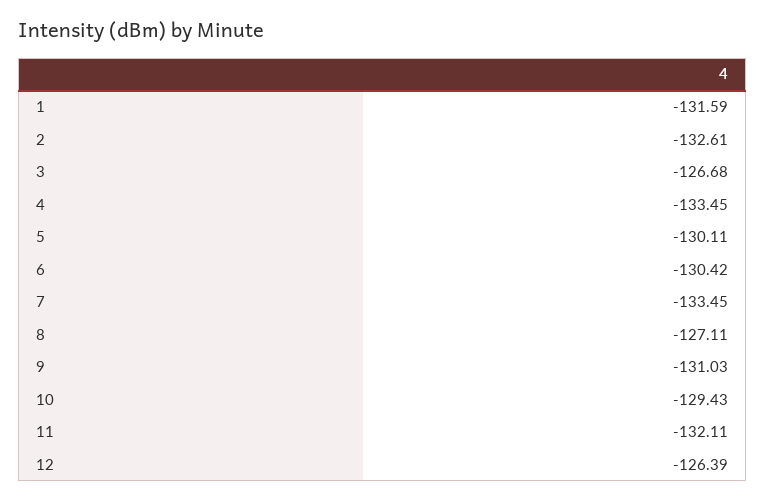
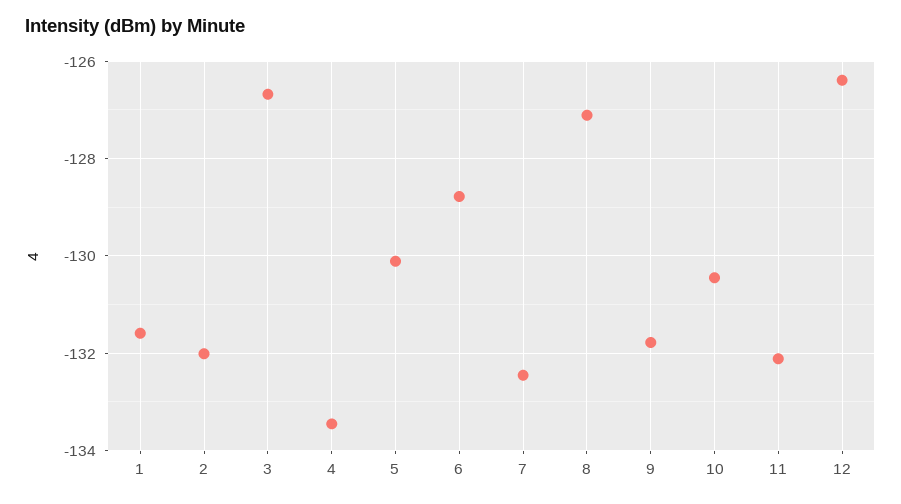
  {
    "1": -131.59,
-   "2": -132.61,
+   "2": -132,
    "3": -126.68,
    "4": -133.45,
    "5": -130.11,
-   "6": -130.42,
+   "6": -128.8,
-   "7": -133.45,
+   "7": -132.4,
    "8": -127.11,
-   "9": -131.03,
+   "9": -131.8,
-   "10": -129.43,
+   "10": -130.4,
    "11": -132.11,
    "12": -126.39
  }

